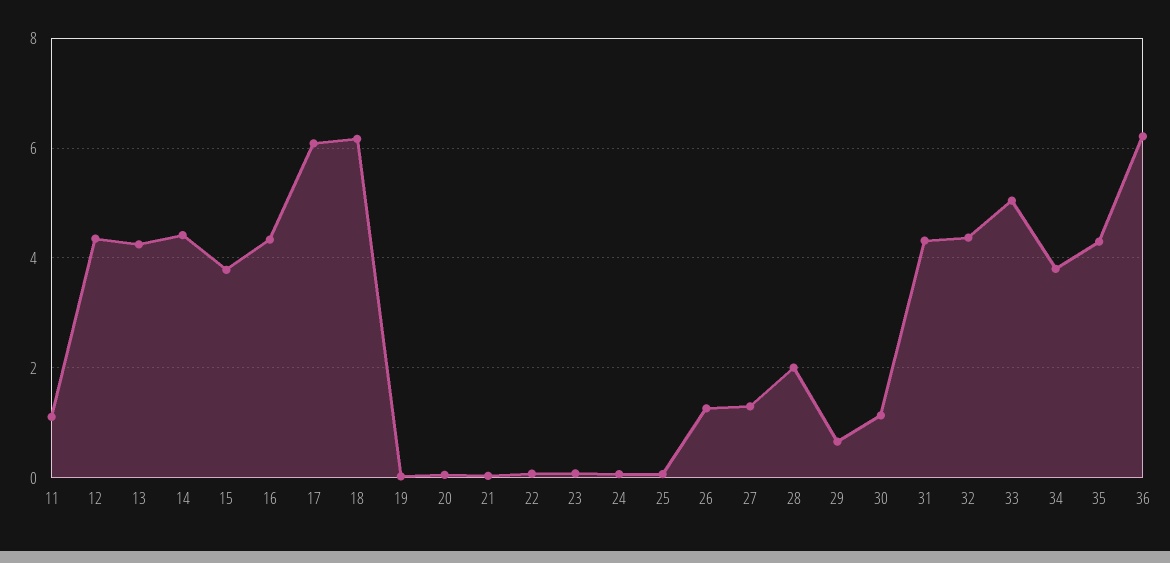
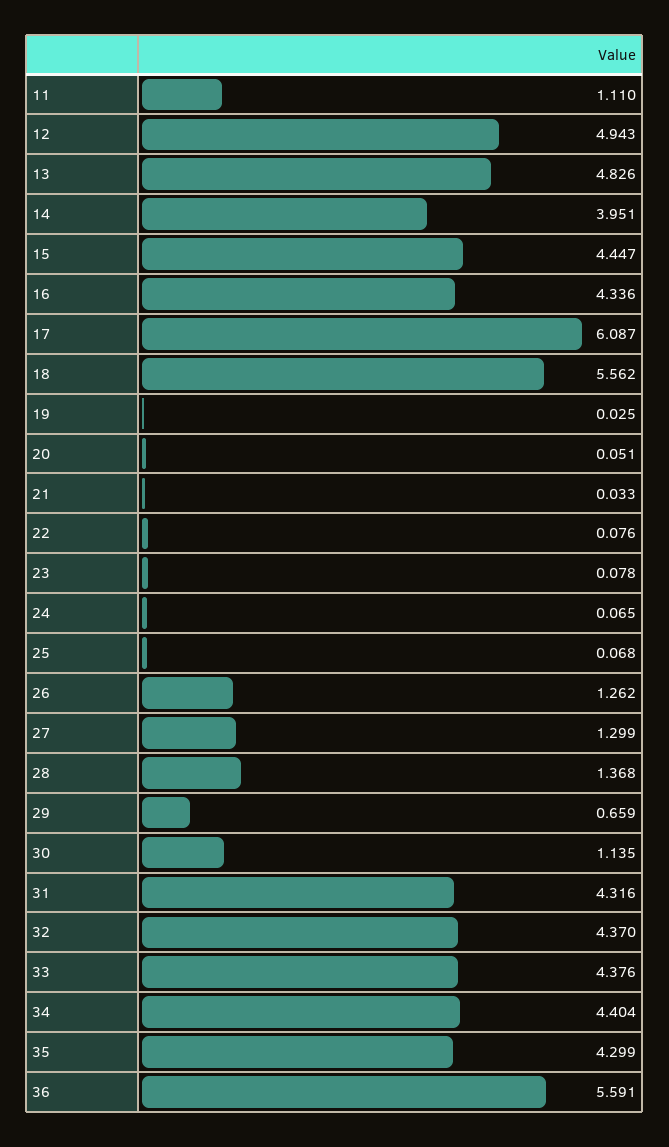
  {
    "11": 1.11,
-   "12": 4.4,
+   "12": 4.943,
-   "13": 4.2,
+   "13": 4.826,
-   "14": 4.4,
+   "14": 3.951,
-   "15": 3.8,
+   "15": 4.447,
    "16": 4.336,
    "17": 6.087,
-   "18": 6.2,
+   "18": 5.562,
    "19": 0.025,
    "20": 0.051,
    "21": 0.033,
    "22": 0.076,
    "23": 0.078,
    "24": 0.065,
    "25": 0.068,
    "26": 1.262,
    "27": 1.299,
-   "28": 2,
+   "28": 1.368,
    "29": 0.659,
    "30": 1.135,
    "31": 4.316,
    "32": 4.37,
-   "33": 5,
+   "33": 4.376,
-   "34": 3.8,
+   "34": 4.404,
    "35": 4.299,
-   "36": 6.2
+   "36": 5.591
  }

